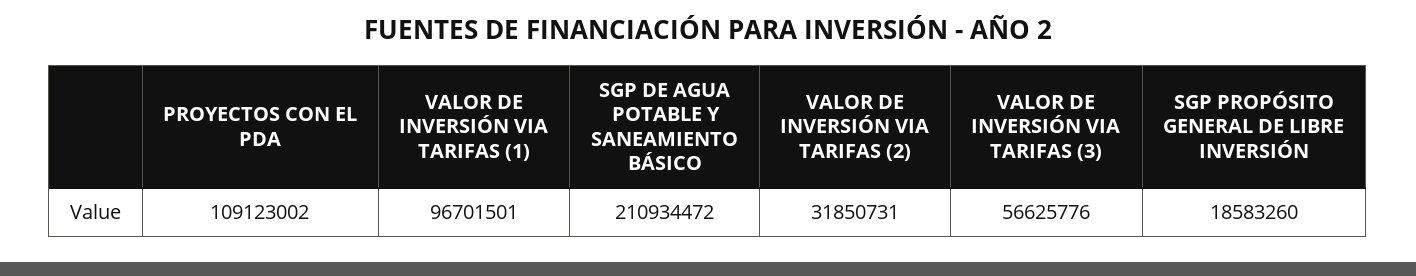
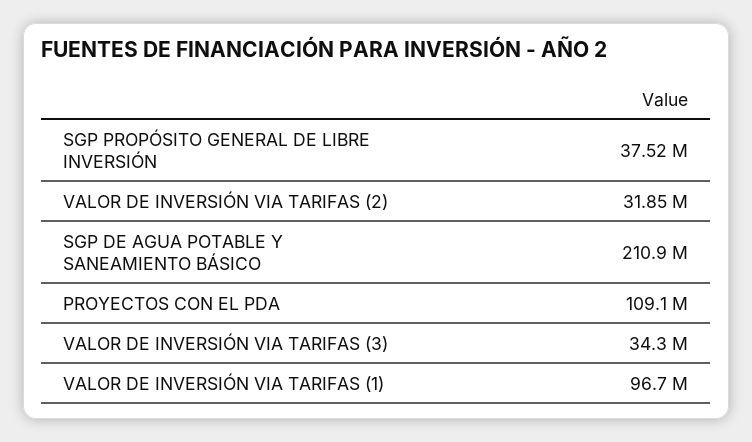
  {
    "PROYECTOS CON EL PDA": 109123002,
    "VALOR DE INVERSIÓN VIA TARIFAS (1)": 96701501,
    "SGP DE AGUA POTABLE Y SANEAMIENTO BÁSICO": 210934472,
    "VALOR DE INVERSIÓN VIA TARIFAS (2)": 31850731,
-   "VALOR DE INVERSIÓN VIA TARIFAS (3)": 56625776,
+   "VALOR DE INVERSIÓN VIA TARIFAS (3)": 34300000,
-   "SGP PROPÓSITO GENERAL DE LIBRE INVERSIÓN": 18583260
+   "SGP PROPÓSITO GENERAL DE LIBRE INVERSIÓN": 37520000
  }

